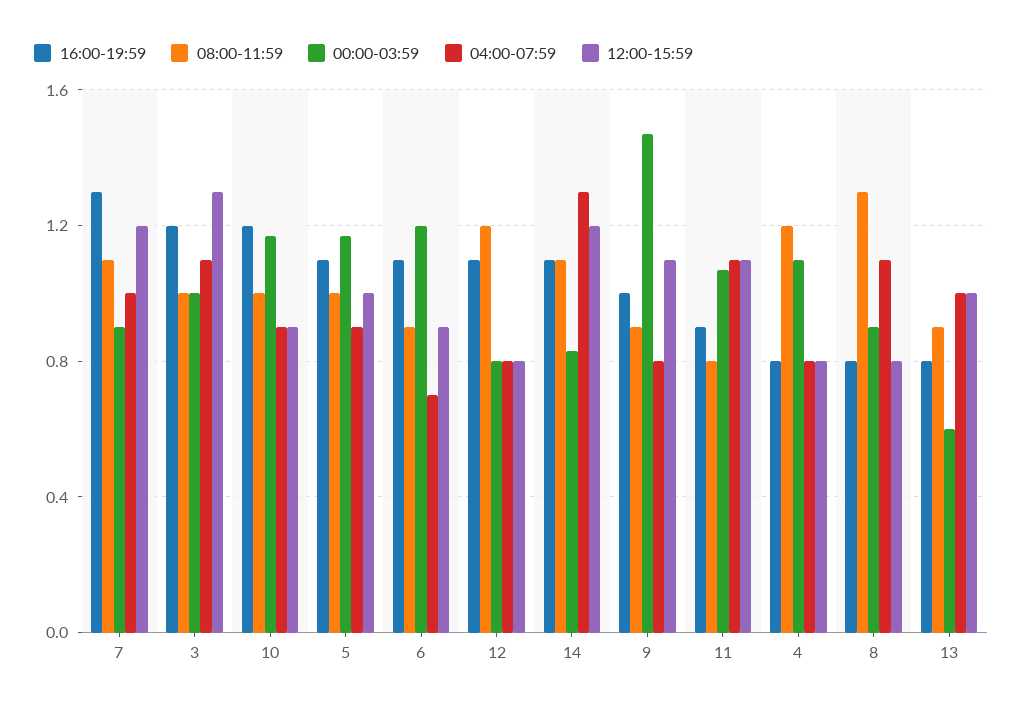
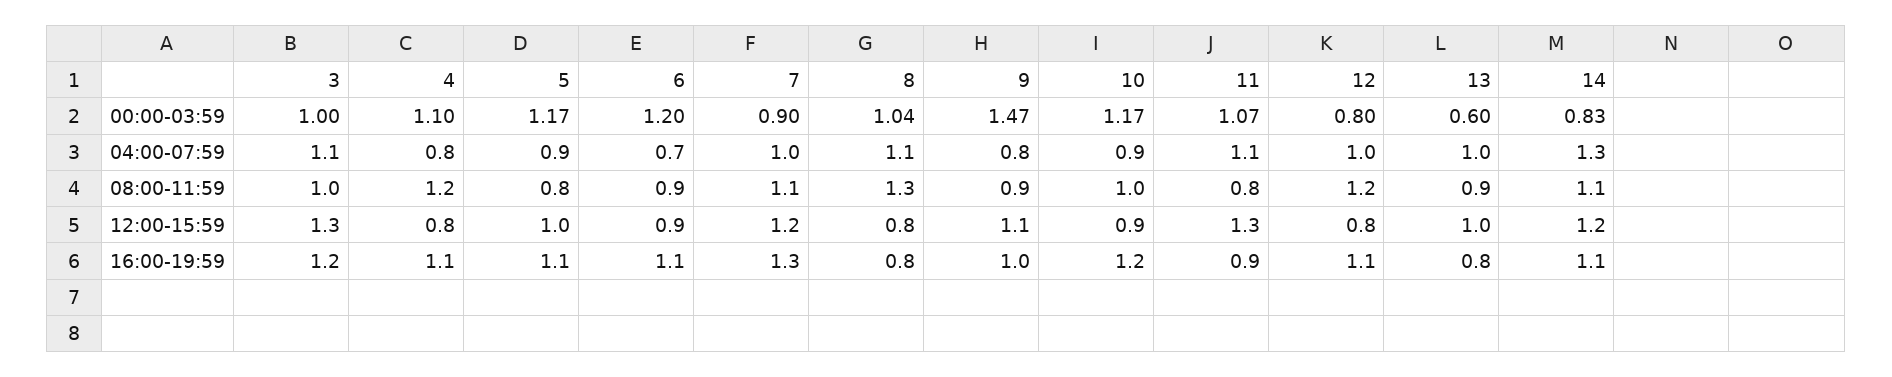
  {
    "16:00-19:59": {
      "7": 1.3,
      "3": 1.2,
      "10": 1.2,
      "5": 1.1,
      "6": 1.1,
      "12": 1.1,
      "14": 1.1,
      "9": 1,
      "11": 0.9,
-     "4": 0.8,
+     "4": 1.1,
      "8": 0.8,
      "13": 0.8
    },
    "08:00-11:59": {
      "7": 1.1,
      "3": 1,
      "10": 1,
-     "5": 1,
+     "5": 0.8,
      "6": 0.9,
      "12": 1.2,
      "14": 1.1,
      "9": 0.9,
      "11": 0.8,
      "4": 1.2,
      "8": 1.3,
      "13": 0.9
    },
    "00:00-03:59": {
      "7": 0.9,
      "3": 1,
      "10": 1.17,
      "5": 1.17,
      "6": 1.2,
      "12": 0.8,
      "14": 0.83,
      "9": 1.47,
      "11": 1.07,
      "4": 1.1,
-     "8": 0.9,
+     "8": 1.04,
      "13": 0.6
    },
    "04:00-07:59": {
      "7": 1,
      "3": 1.1,
      "10": 0.9,
      "5": 0.9,
      "6": 0.7,
-     "12": 0.8,
+     "12": 1,
      "14": 1.3,
      "9": 0.8,
      "11": 1.1,
      "4": 0.8,
      "8": 1.1,
      "13": 1
    },
    "12:00-15:59": {
      "7": 1.2,
      "3": 1.3,
      "10": 0.9,
      "5": 1,
      "6": 0.9,
      "12": 0.8,
      "14": 1.2,
      "9": 1.1,
-     "11": 1.1,
+     "11": 1.3,
      "4": 0.8,
      "8": 0.8,
      "13": 1
    }
  }

